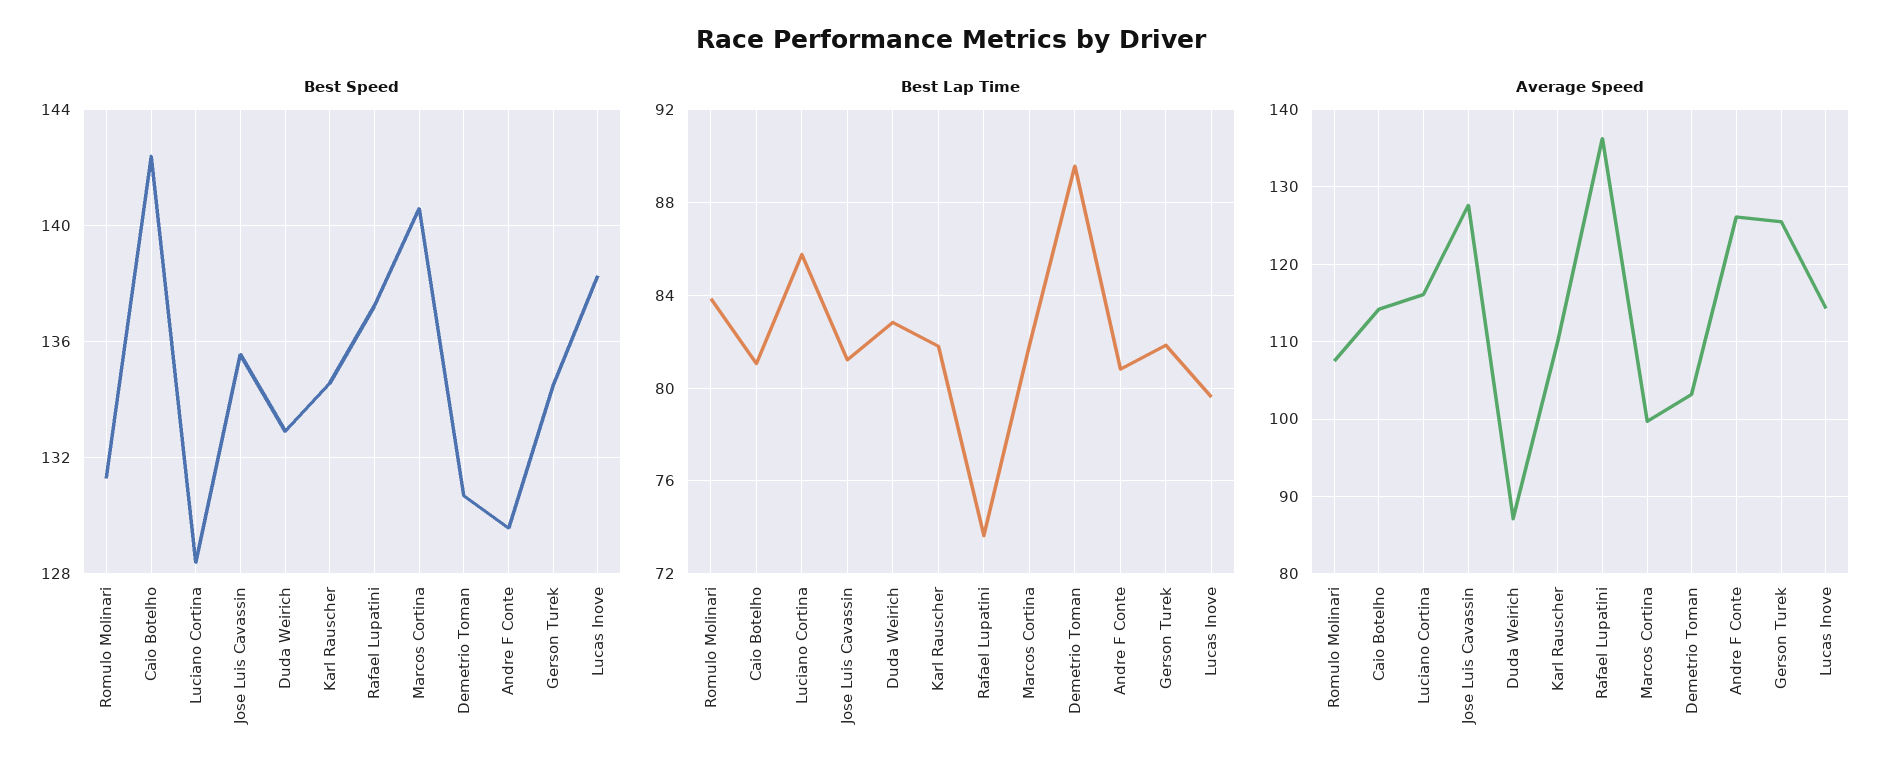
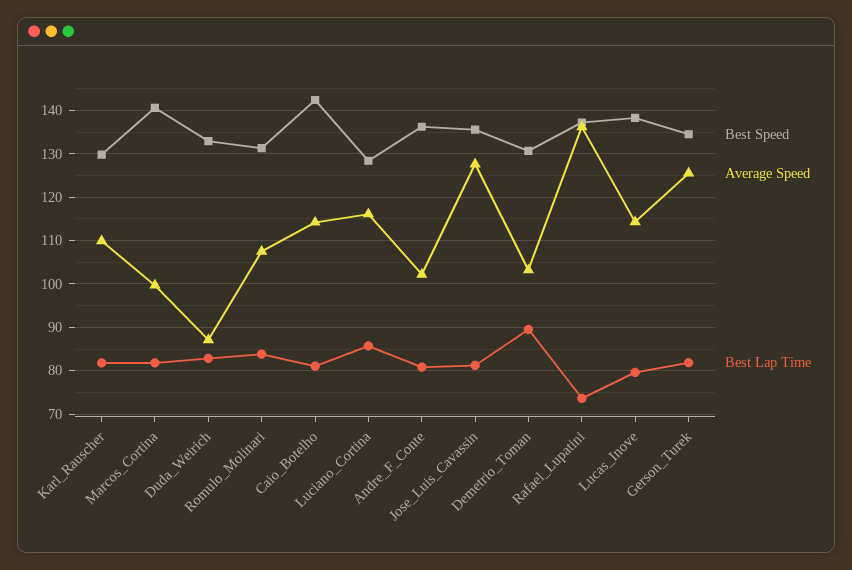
  {
    "Best Speed": {
      "Romulo Molinari": 131.5,
      "Caio Botelho": 142.5,
      "Luciano Cortina": 128.5,
      "Jose Luis Cavassin": 135.5,
      "Duda Weirich": 133,
-     "Karl Rauscher": 134.5,
+     "Karl Rauscher": 130,
      "Rafael Lupatini": 137,
      "Marcos Cortina": 140.5,
      "Demetrio Toman": 130.5,
-     "Andre F Conte": 129.5,
+     "Andre F Conte": 136,
      "Gerson Turek": 134.5,
      "Lucas Inove": 138.5
    },
    "Best Lap Time": {
      "Romulo Molinari": 84,
      "Caio Botelho": 81,
      "Luciano Cortina": 86,
      "Jose Luis Cavassin": 81,
      "Duda Weirich": 83,
      "Karl Rauscher": 82,
      "Rafael Lupatini": 73.5,
      "Marcos Cortina": 82,
      "Demetrio Toman": 89.5,
      "Andre F Conte": 81,
      "Gerson Turek": 82,
      "Lucas Inove": 79.5
    },
    "Average Speed": {
      "Romulo Molinari": 108,
      "Caio Botelho": 114,
      "Luciano Cortina": 116,
      "Jose Luis Cavassin": 128,
      "Duda Weirich": 87,
      "Karl Rauscher": 110,
      "Rafael Lupatini": 136,
      "Marcos Cortina": 100,
      "Demetrio Toman": 103,
-     "Andre F Conte": 126,
+     "Andre F Conte": 102,
      "Gerson Turek": 126,
      "Lucas Inove": 114
    }
  }

